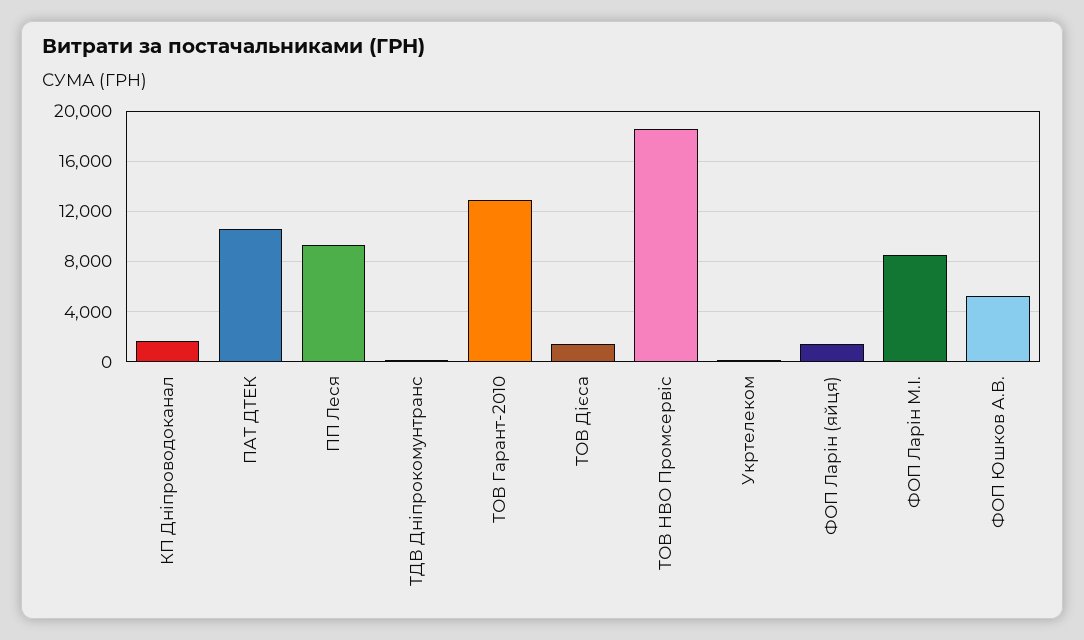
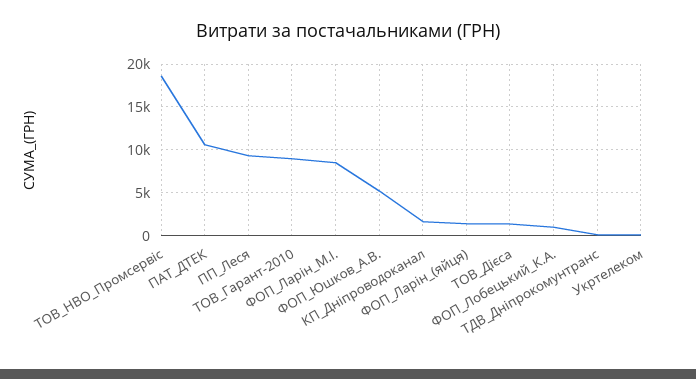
  {
    "КП Дніпроводоканал": 1500,
    "ПАТ ДТЕК": 10500,
    "ПП Леся": 9500,
    "ТДВ Дніпрокомунтранс": 0,
-   "ТОВ Гарант-2010": 13000,
+   "ТОВ Гарант-2010": 9000,
    "ТОВ Дієса": 1500,
    "ТОВ НВО Промсервіс": 18500,
    "Укртелеком": 0,
    "ФОП Ларін (яйця)": 1500,
    "ФОП Ларін М.І.": 8500,
-   "ФОП Юшков А.В.": 5000
+   "ФОП Юшков А.В.": 5000,
+   "ФОП_Лобецький_К.А.": 1000
  }

